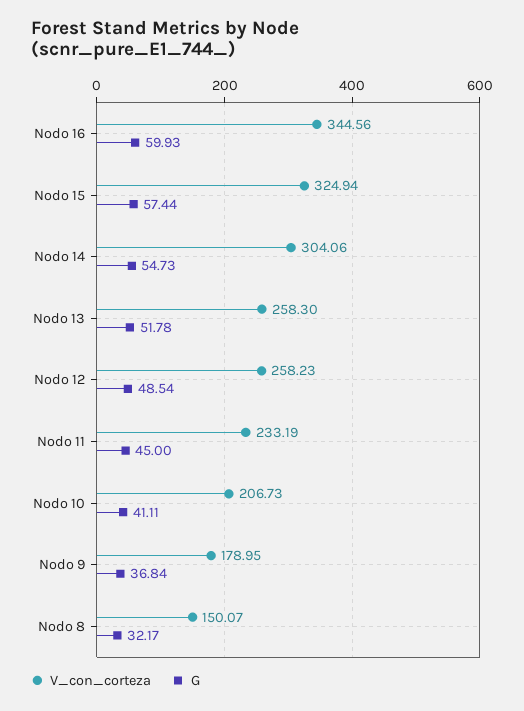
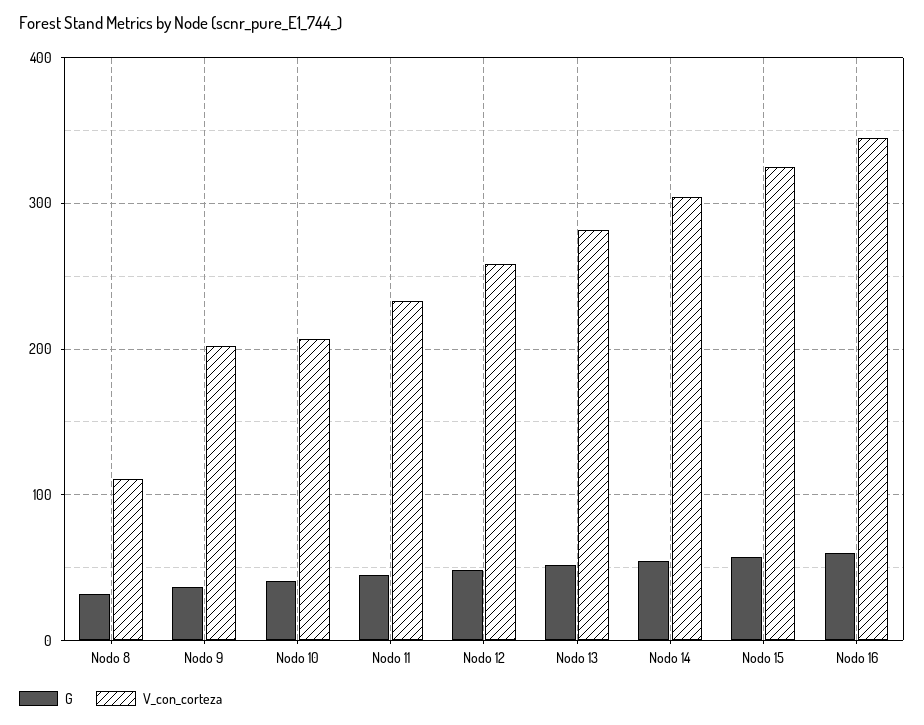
  {
    "V_con_corteza": {
      "Nodo 16": 344.56,
      "Nodo 15": 324.94,
      "Nodo 14": 304.06,
-     "Nodo 13": 258.3,
+     "Nodo 13": 280,
      "Nodo 12": 258.23,
      "Nodo 11": 233.19,
      "Nodo 10": 206.73,
-     "Nodo 9": 178.95,
+     "Nodo 9": 200,
-     "Nodo 8": 150.07
+     "Nodo 8": 110
    },
    "G": {
      "Nodo 16": 59.93,
      "Nodo 15": 57.44,
      "Nodo 14": 54.73,
      "Nodo 13": 51.78,
      "Nodo 12": 48.54,
      "Nodo 11": 45,
      "Nodo 10": 41.11,
      "Nodo 9": 36.84,
      "Nodo 8": 32.17
    }
  }

